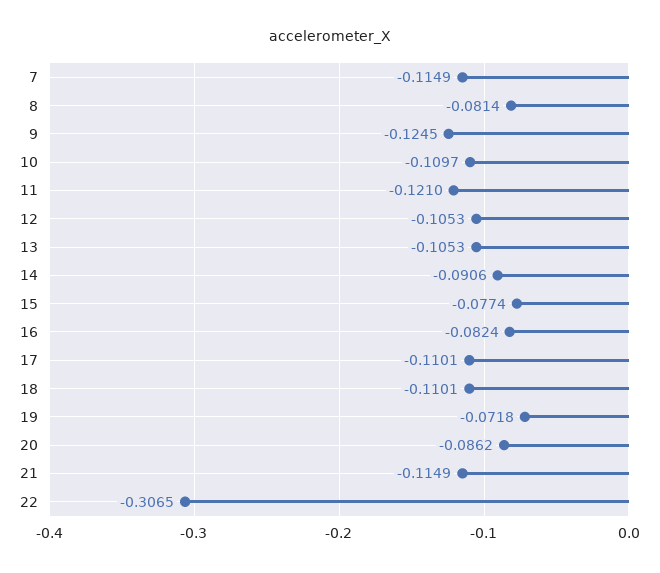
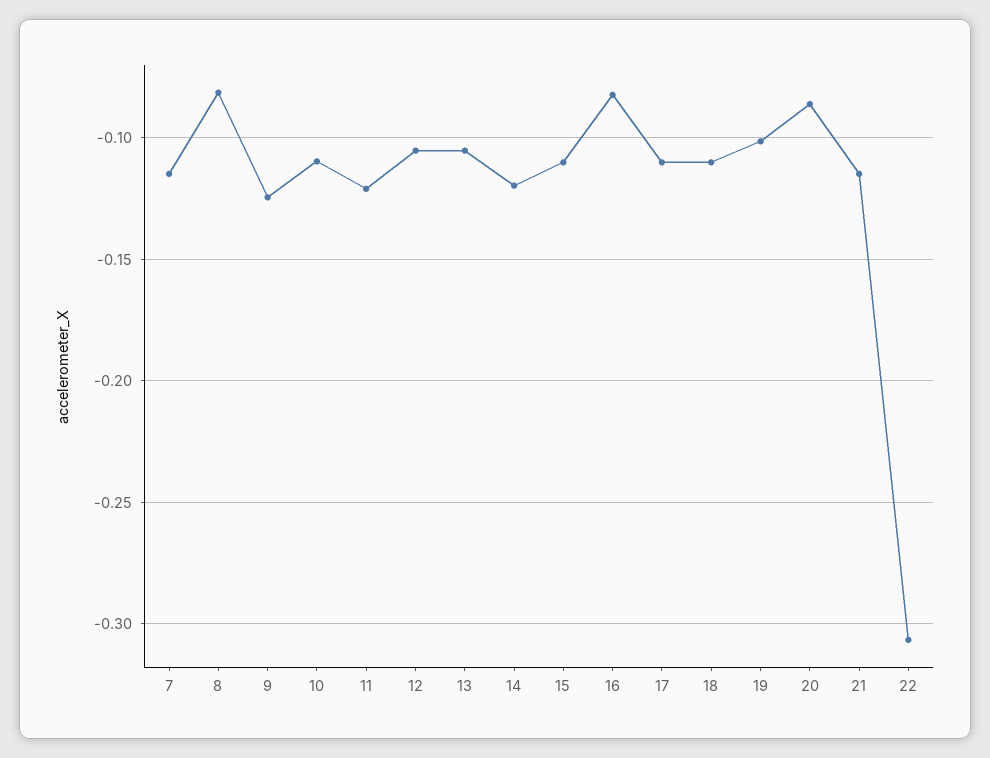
  {
    "7": -0.1149,
    "8": -0.0814,
    "9": -0.1245,
    "10": -0.1097,
    "11": -0.121,
    "12": -0.1053,
    "13": -0.1053,
-   "14": -0.0906,
+   "14": -0.12,
-   "15": -0.0774,
+   "15": -0.11,
    "16": -0.0824,
    "17": -0.1101,
    "18": -0.1101,
-   "19": -0.0718,
+   "19": -0.1,
    "20": -0.0862,
    "21": -0.1149,
    "22": -0.3065
  }

